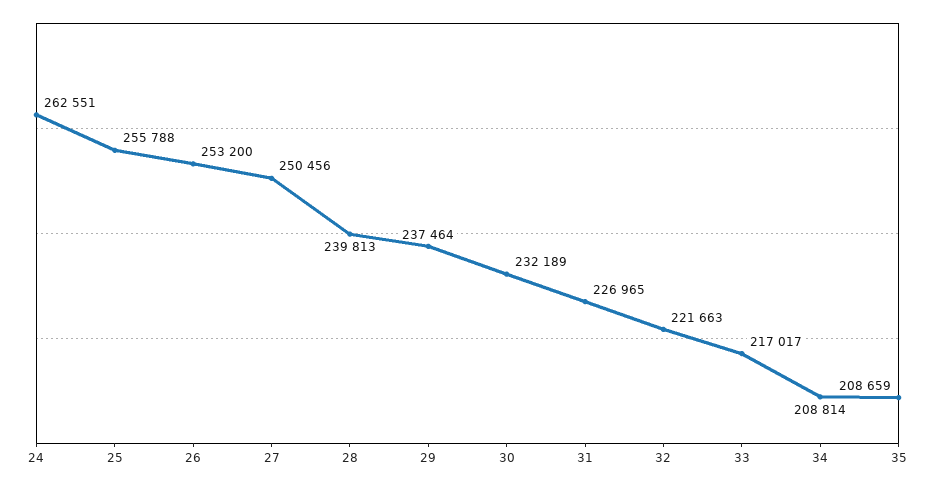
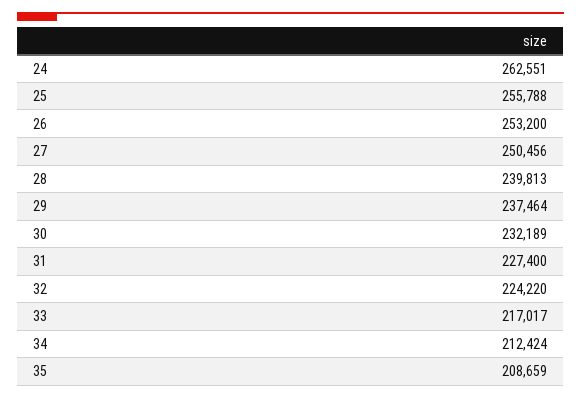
  {
    "24": 262551,
    "25": 255788,
    "26": 253200,
    "27": 250456,
    "28": 239813,
    "29": 237464,
    "30": 232189,
-   "31": 226965,
+   "31": 227400,
-   "32": 221663,
+   "32": 224220,
    "33": 217017,
-   "34": 208814,
+   "34": 212424,
    "35": 208659
  }

